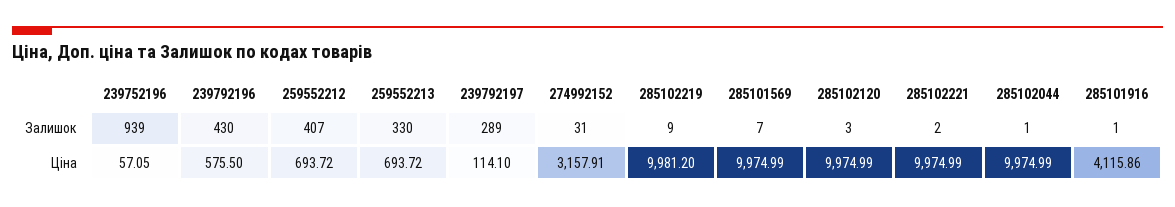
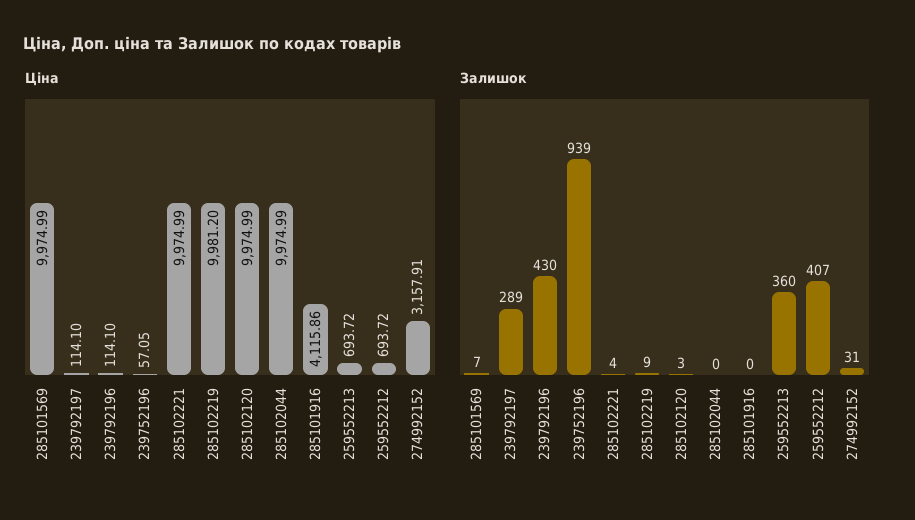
  {
    "Залишок": {
      "239752196": 939,
      "239792196": 430,
      "259552212": 407,
-     "259552213": 330,
+     "259552213": 360,
      "239792197": 289,
      "274992152": 31,
      "285102219": 9,
      "285101569": 7,
      "285102120": 3,
-     "285102221": 2,
+     "285102221": 4,
-     "285102044": 1,
+     "285102044": 0,
-     "285101916": 1
+     "285101916": 0
    },
    "Ціна": {
      "239752196": 57.05,
-     "239792196": 575.5,
+     "239792196": 114.1,
      "259552212": 693.72,
      "259552213": 693.72,
      "239792197": 114.1,
      "274992152": 3157.91,
      "285102219": 9981.2,
      "285101569": 9974.99,
      "285102120": 9974.99,
      "285102221": 9974.99,
      "285102044": 9974.99,
      "285101916": 4115.86
    }
  }

